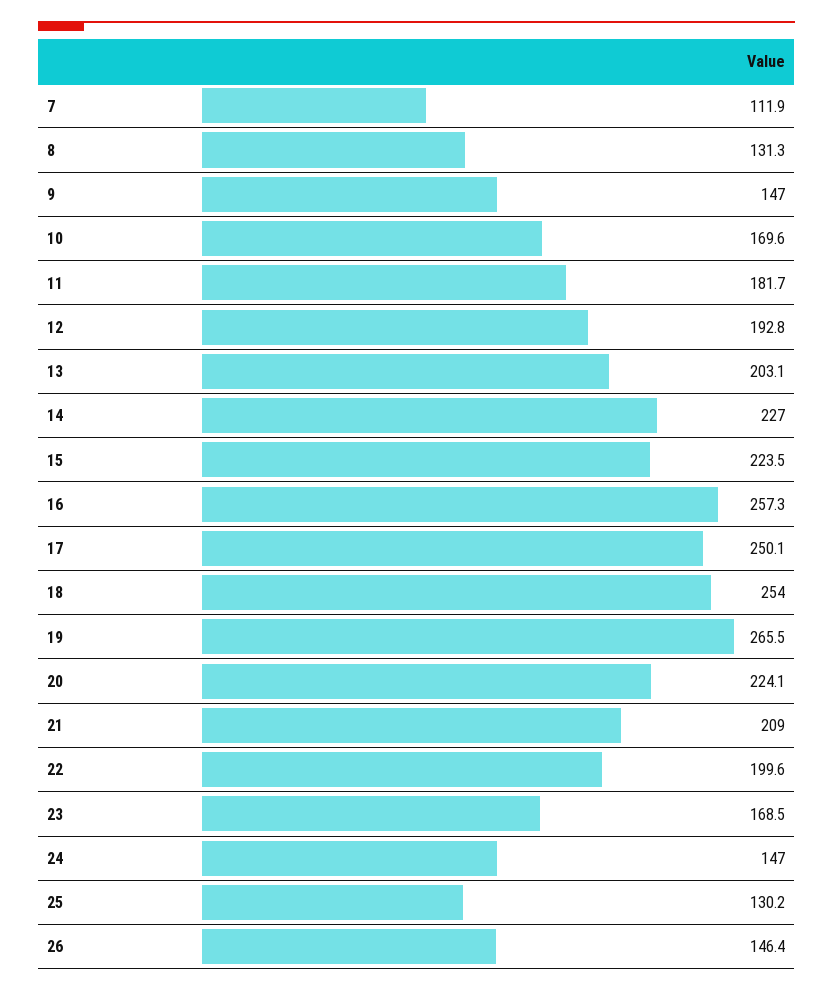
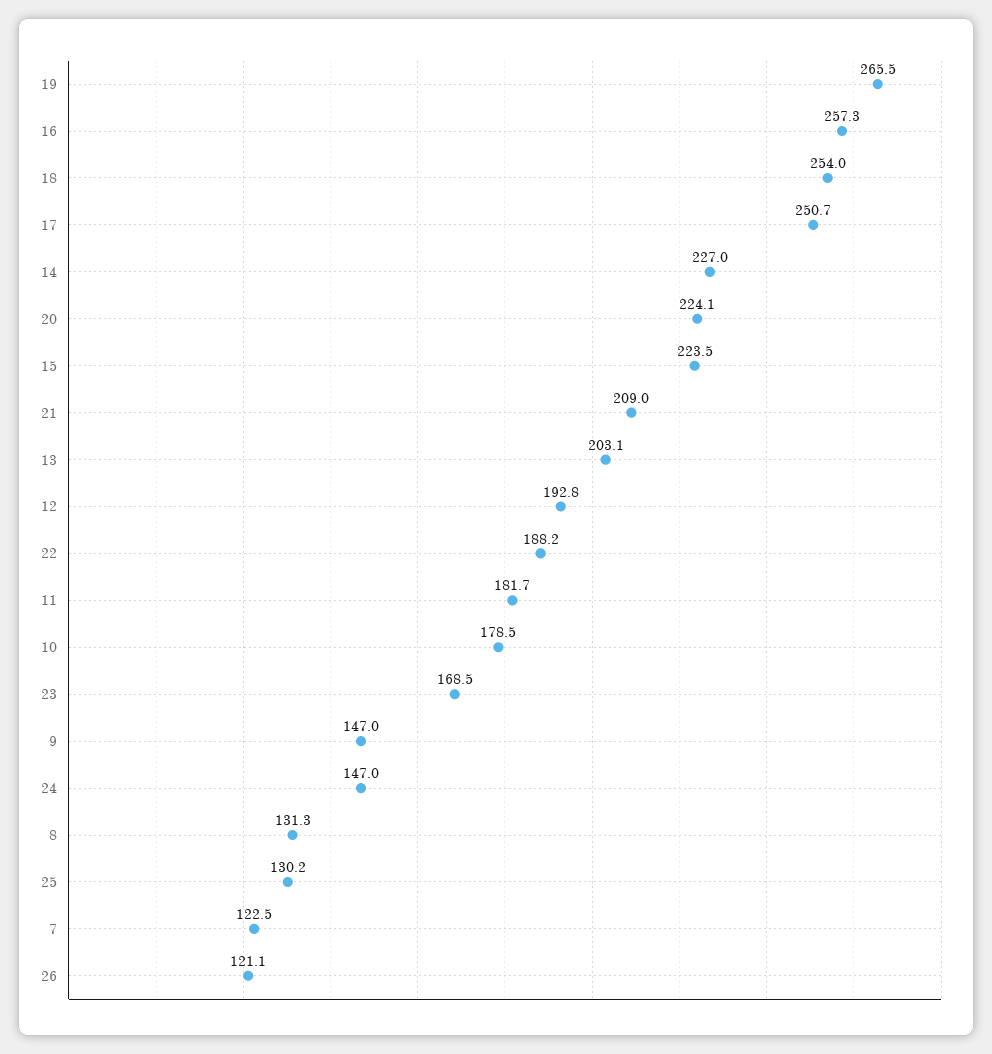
  {
-   "7": 111.9,
+   "7": 122.5,
    "8": 131.3,
    "9": 147,
-   "10": 169.6,
+   "10": 178.5,
    "11": 181.7,
    "12": 192.8,
    "13": 203.1,
    "14": 227,
    "15": 223.5,
    "16": 257.3,
-   "17": 250.1,
+   "17": 250.7,
    "18": 254,
    "19": 265.5,
    "20": 224.1,
    "21": 209,
-   "22": 199.6,
+   "22": 188.2,
    "23": 168.5,
    "24": 147,
    "25": 130.2,
-   "26": 146.4
+   "26": 121.1
  }

